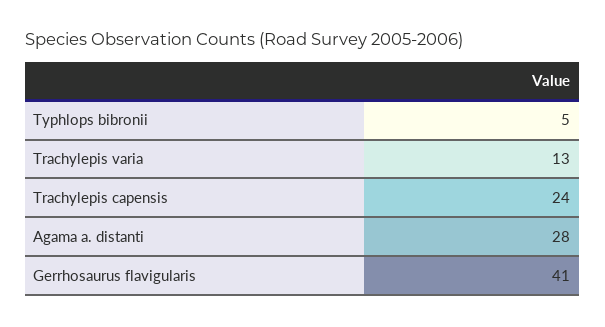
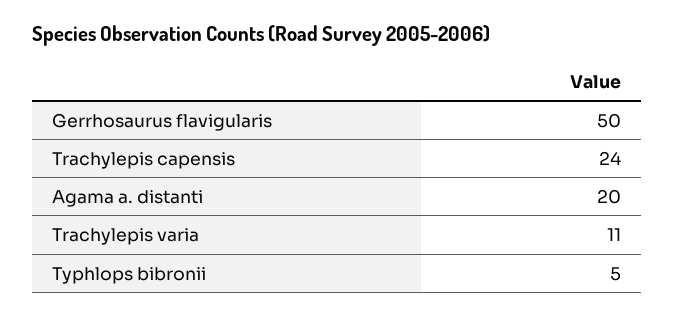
  {
    "Typhlops bibronii": 5,
-   "Trachylepis varia": 13,
+   "Trachylepis varia": 11,
    "Trachylepis capensis": 24,
-   "Agama a. distanti": 28,
+   "Agama a. distanti": 20,
-   "Gerrhosaurus flavigularis": 41
+   "Gerrhosaurus flavigularis": 50
  }

